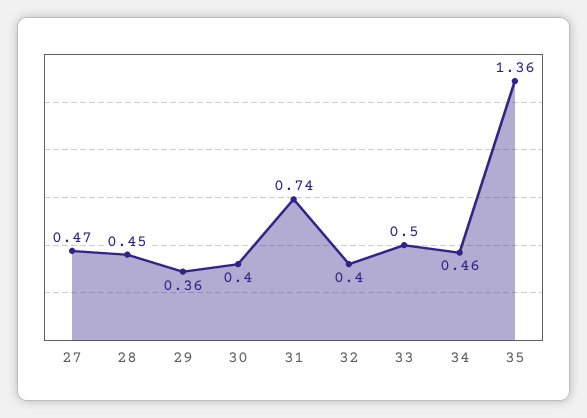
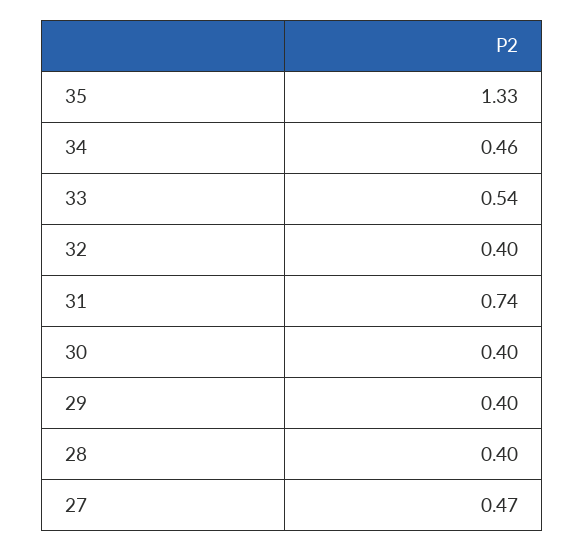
  {
    "27": 0.47,
-   "28": 0.45,
+   "28": 0.4,
-   "29": 0.36,
+   "29": 0.4,
    "30": 0.4,
    "31": 0.74,
    "32": 0.4,
-   "33": 0.5,
+   "33": 0.54,
    "34": 0.46,
-   "35": 1.36
+   "35": 1.33
  }

